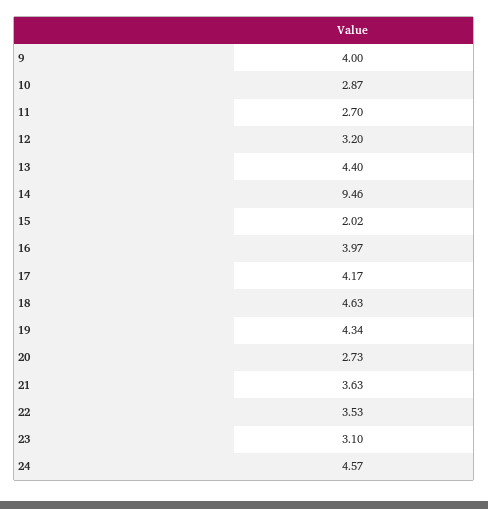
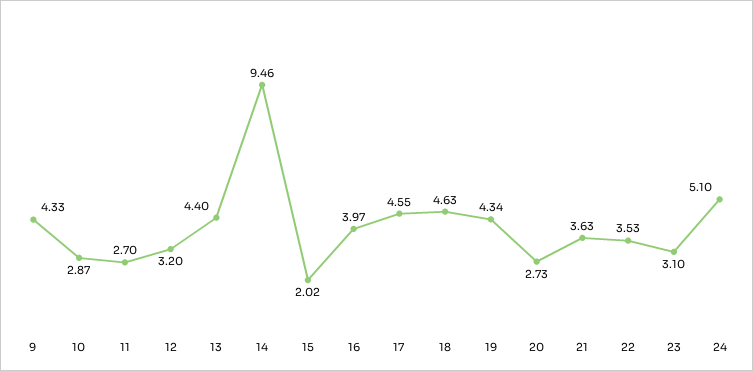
  {
-   "9": 4,
+   "9": 4.33,
    "10": 2.87,
    "11": 2.7,
    "12": 3.2,
    "13": 4.4,
    "14": 9.46,
    "15": 2.02,
    "16": 3.97,
-   "17": 4.17,
+   "17": 4.55,
    "18": 4.63,
    "19": 4.34,
    "20": 2.73,
    "21": 3.63,
    "22": 3.53,
    "23": 3.1,
-   "24": 4.57
+   "24": 5.1
  }

